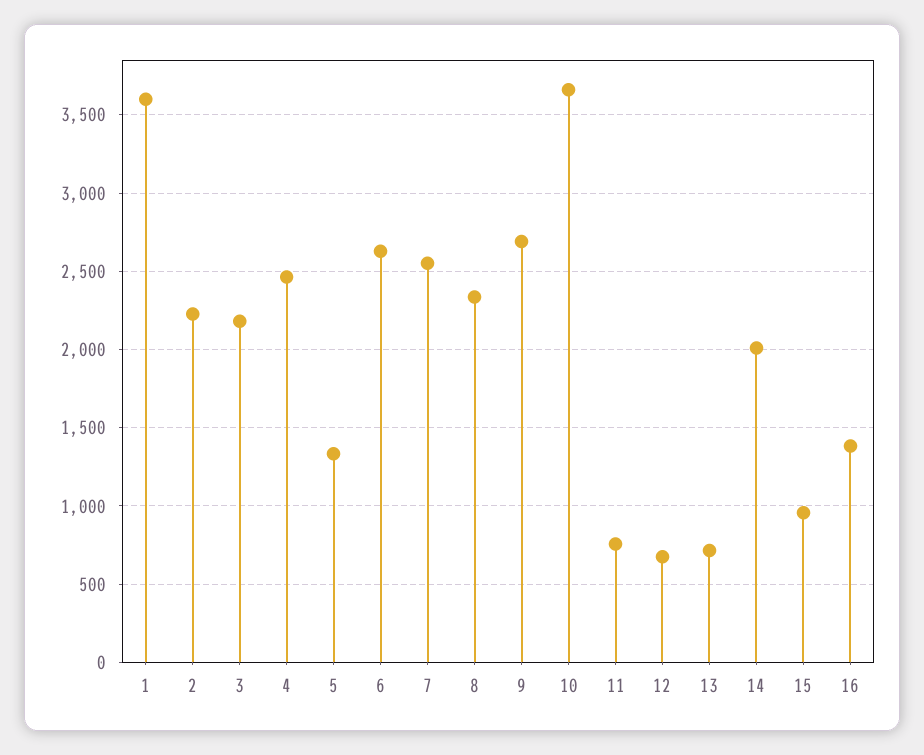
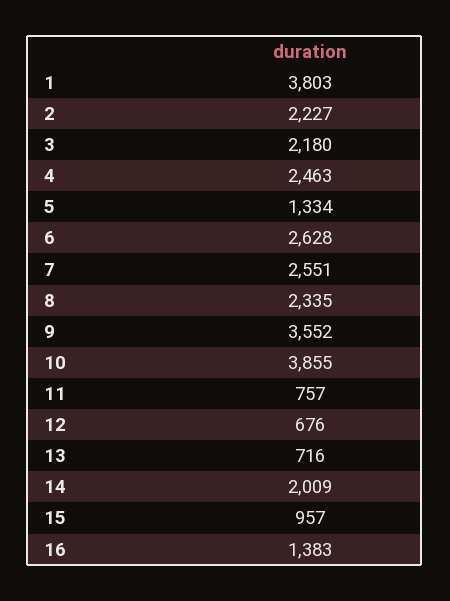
  {
-   "1": 3600,
+   "1": 3803,
    "2": 2227,
    "3": 2180,
    "4": 2463,
    "5": 1334,
    "6": 2628,
    "7": 2551,
    "8": 2335,
-   "9": 2700,
+   "9": 3552,
-   "10": 3650,
+   "10": 3855,
    "11": 757,
    "12": 676,
    "13": 716,
    "14": 2009,
    "15": 957,
    "16": 1383
  }

